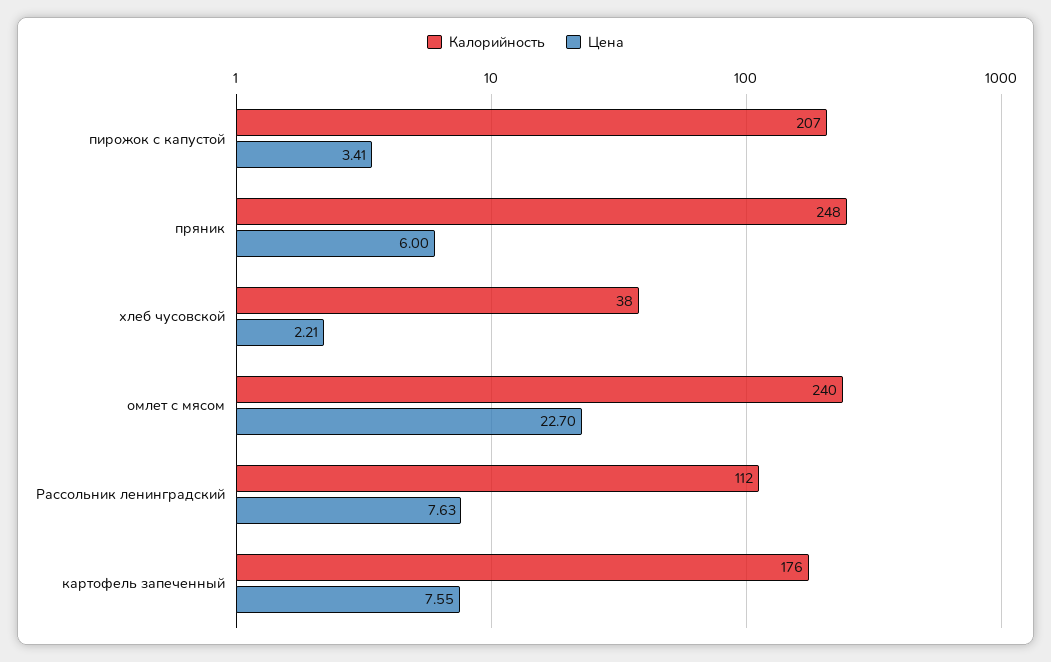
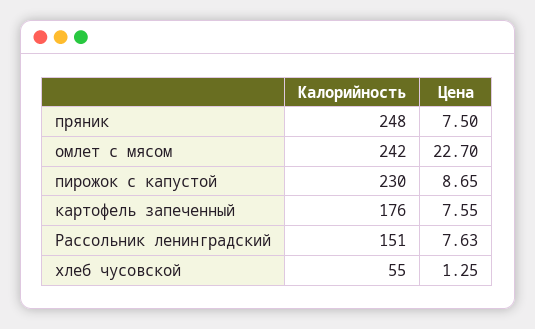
  {
    "Калорийность": {
-     "пирожок с капустой": 207,
+     "пирожок с капустой": 230,
      "пряник": 248,
-     "хлеб чусовской": 38,
+     "хлеб чусовской": 55,
-     "омлет с мясом": 240,
+     "омлет с мясом": 242,
-     "Рассольник ленинградский": 112,
+     "Рассольник ленинградский": 151,
      "картофель запеченный": 176
    },
    "Цена": {
-     "пирожок с капустой": 3.41,
+     "пирожок с капустой": 8.65,
-     "пряник": 6,
+     "пряник": 7.5,
-     "хлеб чусовской": 2.21,
+     "хлеб чусовской": 1.25,
      "омлет с мясом": 22.7,
      "Рассольник ленинградский": 7.63,
      "картофель запеченный": 7.55
    }
  }

